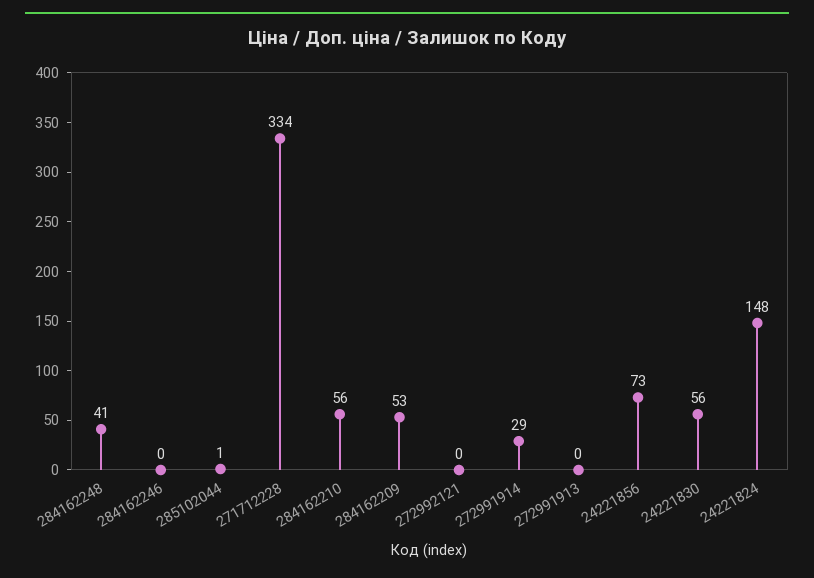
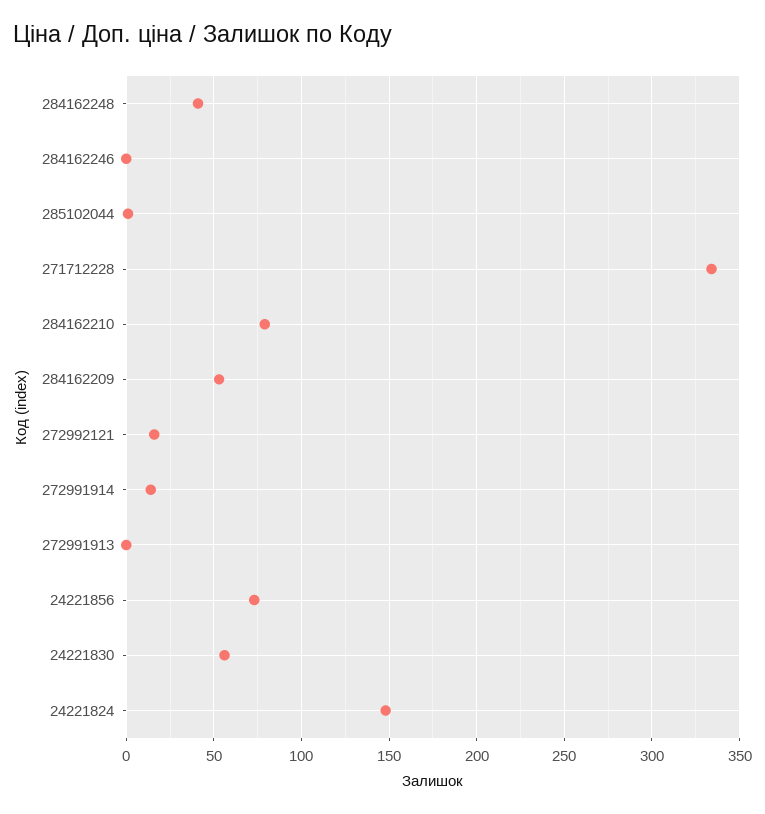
  {
    "284162248": 41,
    "284162246": 0,
    "285102044": 1,
    "271712228": 334,
-   "284162210": 56,
+   "284162210": 80,
    "284162209": 53,
-   "272992121": 0,
+   "272992121": 15,
-   "272991914": 29,
+   "272991914": 15,
    "272991913": 0,
    "24221856": 73,
    "24221830": 56,
    "24221824": 148
  }

